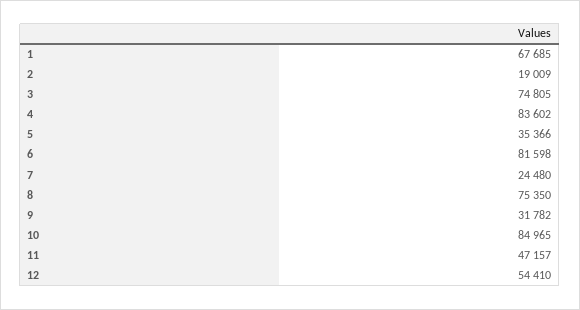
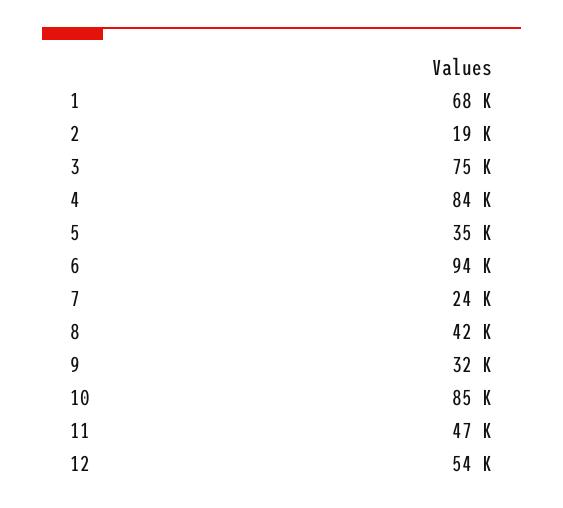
  {
    "1": 67685,
    "2": 19009,
    "3": 74805,
    "4": 83602,
    "5": 35366,
-   "6": 81598,
+   "6": 94000,
    "7": 24480,
-   "8": 75350,
+   "8": 42000,
    "9": 31782,
    "10": 84965,
    "11": 47157,
    "12": 54410
  }

